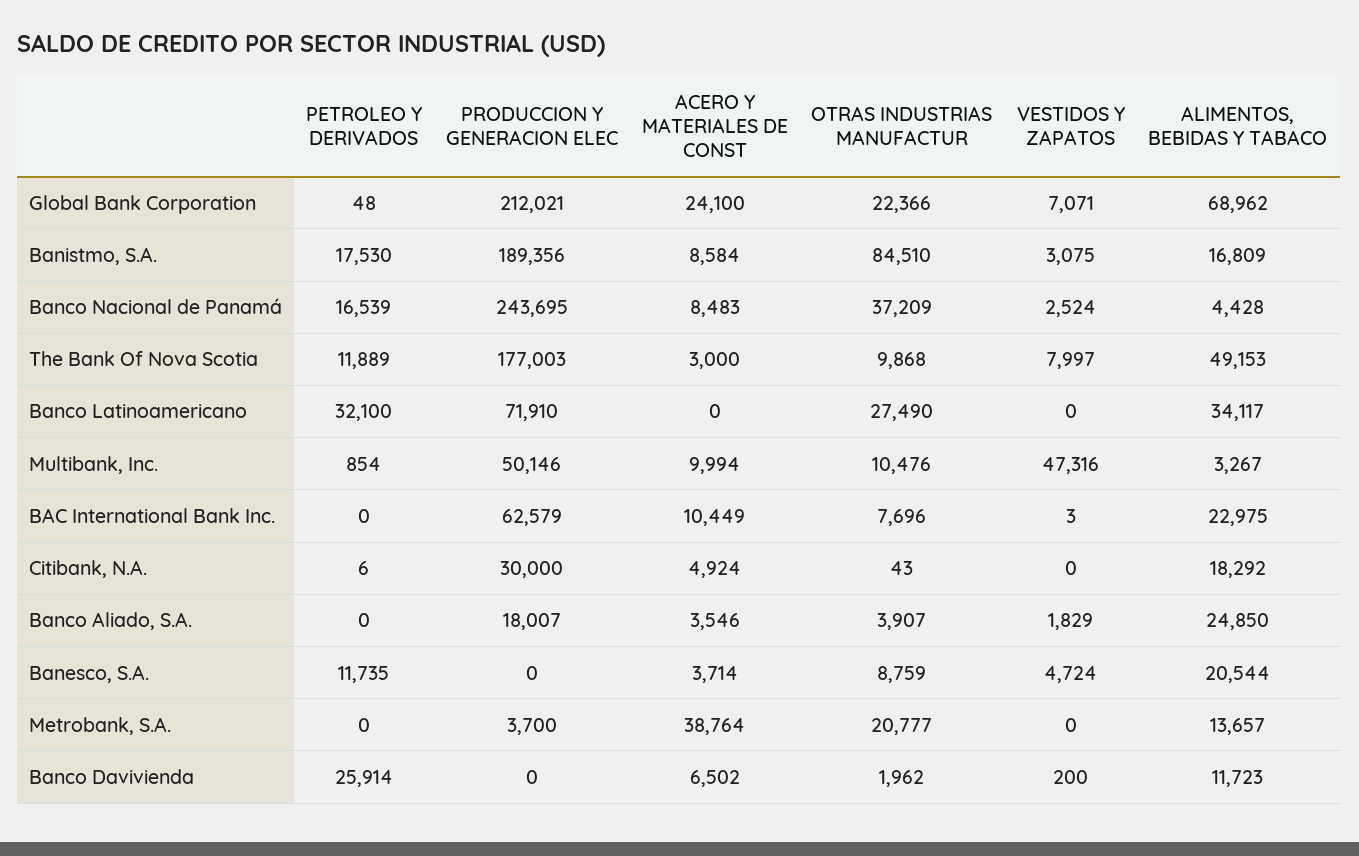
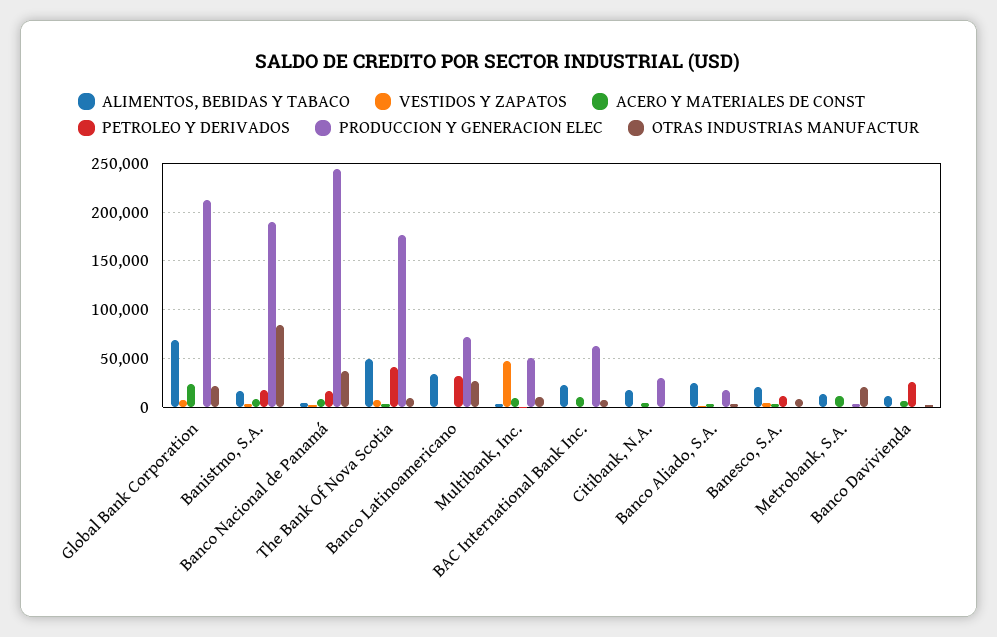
  {
    "PETROLEO Y DERIVADOS": {
      "Global Bank Corporation": 48,
      "Banistmo, S.A.": 17530,
      "Banco Nacional de Panamá": 16539,
-     "The Bank Of Nova Scotia": 11889,
+     "The Bank Of Nova Scotia": 40000,
      "Banco Latinoamericano": 32100,
      "Multibank, Inc.": 854,
      "BAC International Bank Inc.": 0,
      "Citibank, N.A.": 6,
      "Banco Aliado, S.A.": 0,
      "Banesco, S.A.": 11735,
      "Metrobank, S.A.": 0,
      "Banco Davivienda": 25914
    },
    "PRODUCCION Y GENERACION ELEC": {
      "Global Bank Corporation": 212021,
      "Banistmo, S.A.": 189356,
      "Banco Nacional de Panamá": 243695,
      "The Bank Of Nova Scotia": 177003,
      "Banco Latinoamericano": 71910,
      "Multibank, Inc.": 50146,
      "BAC International Bank Inc.": 62579,
      "Citibank, N.A.": 30000,
      "Banco Aliado, S.A.": 18007,
      "Banesco, S.A.": 0,
      "Metrobank, S.A.": 3700,
      "Banco Davivienda": 0
    },
    "ACERO Y MATERIALES DE CONST": {
      "Global Bank Corporation": 24100,
      "Banistmo, S.A.": 8584,
      "Banco Nacional de Panamá": 8483,
      "The Bank Of Nova Scotia": 3000,
      "Banco Latinoamericano": 0,
      "Multibank, Inc.": 9994,
      "BAC International Bank Inc.": 10449,
      "Citibank, N.A.": 4924,
      "Banco Aliado, S.A.": 3546,
      "Banesco, S.A.": 3714,
-     "Metrobank, S.A.": 38764,
+     "Metrobank, S.A.": 10000,
      "Banco Davivienda": 6502
    },
    "OTRAS INDUSTRIAS MANUFACTUR": {
      "Global Bank Corporation": 22366,
      "Banistmo, S.A.": 84510,
      "Banco Nacional de Panamá": 37209,
      "The Bank Of Nova Scotia": 9868,
      "Banco Latinoamericano": 27490,
      "Multibank, Inc.": 10476,
      "BAC International Bank Inc.": 7696,
      "Citibank, N.A.": 43,
      "Banco Aliado, S.A.": 3907,
      "Banesco, S.A.": 8759,
      "Metrobank, S.A.": 20777,
      "Banco Davivienda": 1962
    },
    "VESTIDOS Y ZAPATOS": {
      "Global Bank Corporation": 7071,
      "Banistmo, S.A.": 3075,
      "Banco Nacional de Panamá": 2524,
      "The Bank Of Nova Scotia": 7997,
      "Banco Latinoamericano": 0,
      "Multibank, Inc.": 47316,
      "BAC International Bank Inc.": 3,
      "Citibank, N.A.": 0,
      "Banco Aliado, S.A.": 1829,
      "Banesco, S.A.": 4724,
      "Metrobank, S.A.": 0,
      "Banco Davivienda": 200
    },
    "ALIMENTOS, BEBIDAS Y TABACO": {
      "Global Bank Corporation": 68962,
      "Banistmo, S.A.": 16809,
      "Banco Nacional de Panamá": 4428,
      "The Bank Of Nova Scotia": 49153,
      "Banco Latinoamericano": 34117,
      "Multibank, Inc.": 3267,
      "BAC International Bank Inc.": 22975,
      "Citibank, N.A.": 18292,
      "Banco Aliado, S.A.": 24850,
      "Banesco, S.A.": 20544,
      "Metrobank, S.A.": 13657,
      "Banco Davivienda": 11723
    }
  }

